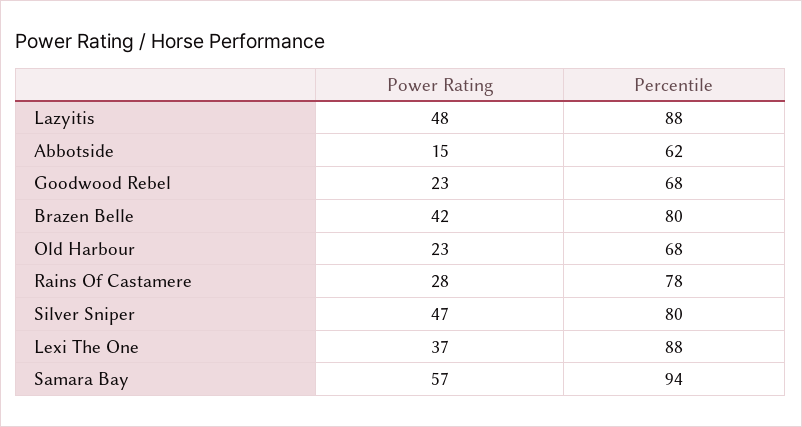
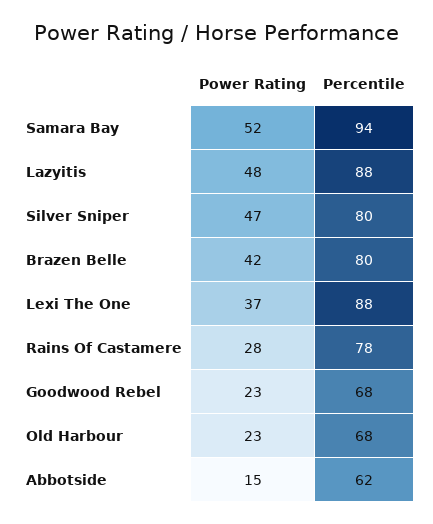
  {
    "Power Rating": {
      "Lazyitis": 48,
      "Abbotside": 15,
      "Goodwood Rebel": 23,
      "Brazen Belle": 42,
      "Old Harbour": 23,
      "Rains Of Castamere": 28,
      "Silver Sniper": 47,
      "Lexi The One": 37,
-     "Samara Bay": 57
+     "Samara Bay": 52
    },
    "Percentile": {
      "Lazyitis": 88,
      "Abbotside": 62,
      "Goodwood Rebel": 68,
      "Brazen Belle": 80,
      "Old Harbour": 68,
      "Rains Of Castamere": 78,
      "Silver Sniper": 80,
      "Lexi The One": 88,
      "Samara Bay": 94
    }
  }

